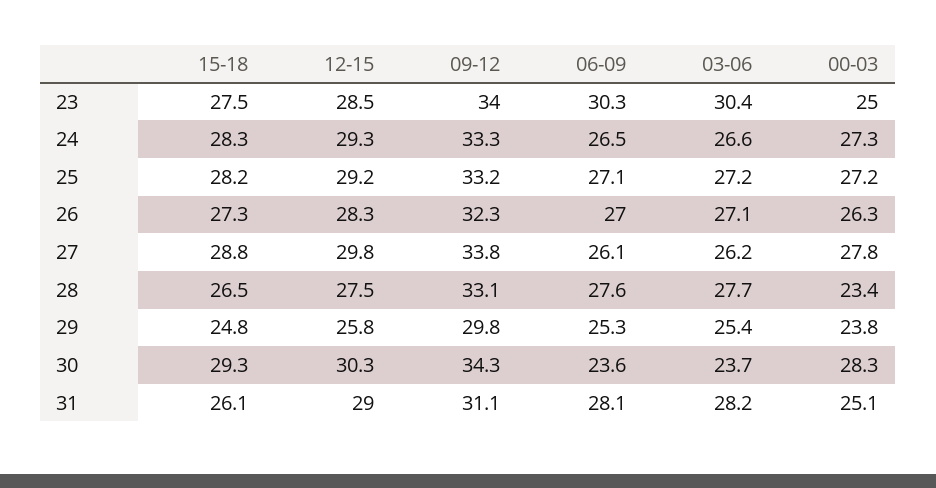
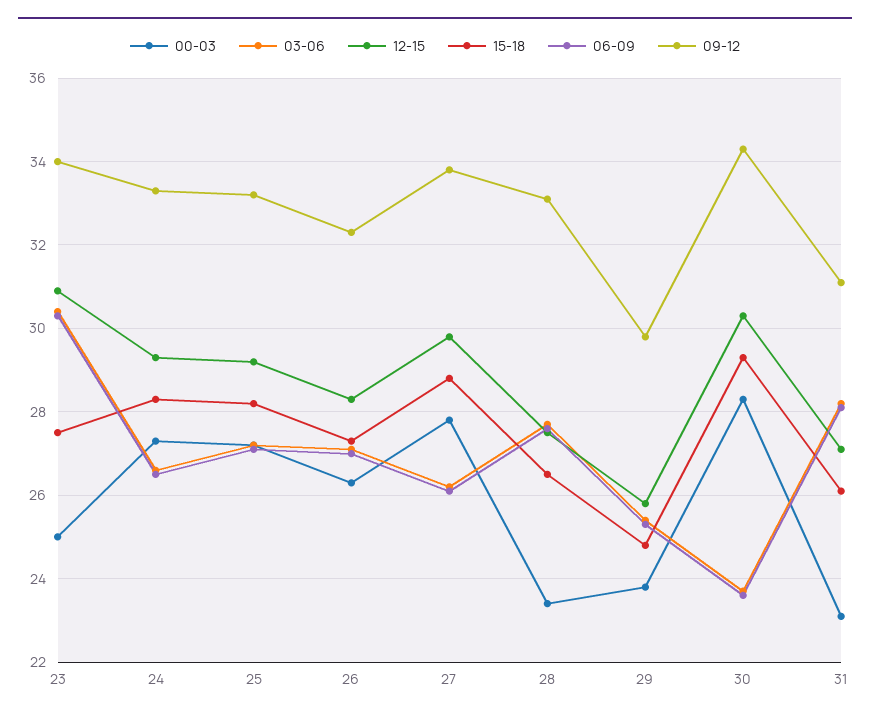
  {
    "15-18": {
      "23": 27.5,
      "24": 28.3,
      "25": 28.2,
      "26": 27.3,
      "27": 28.8,
      "28": 26.5,
      "29": 24.8,
      "30": 29.3,
      "31": 26.1
    },
    "12-15": {
-     "23": 28.5,
+     "23": 31,
      "24": 29.3,
      "25": 29.2,
      "26": 28.3,
      "27": 29.8,
      "28": 27.5,
      "29": 25.8,
      "30": 30.3,
-     "31": 29
+     "31": 27
    },
    "09-12": {
      "23": 34,
      "24": 33.3,
      "25": 33.2,
      "26": 32.3,
      "27": 33.8,
      "28": 33.1,
      "29": 29.8,
      "30": 34.3,
      "31": 31.1
    },
    "06-09": {
      "23": 30.3,
      "24": 26.5,
      "25": 27.1,
      "26": 27,
      "27": 26.1,
      "28": 27.6,
      "29": 25.3,
      "30": 23.6,
      "31": 28.1
    },
    "03-06": {
      "23": 30.4,
      "24": 26.6,
      "25": 27.2,
      "26": 27.1,
      "27": 26.2,
      "28": 27.7,
      "29": 25.4,
      "30": 23.7,
      "31": 28.2
    },
    "00-03": {
      "23": 25,
      "24": 27.3,
      "25": 27.2,
      "26": 26.3,
      "27": 27.8,
      "28": 23.4,
      "29": 23.8,
      "30": 28.3,
-     "31": 25.1
+     "31": 23
    }
  }

